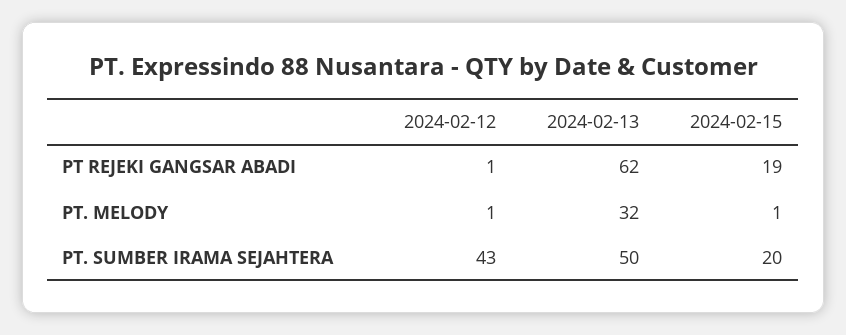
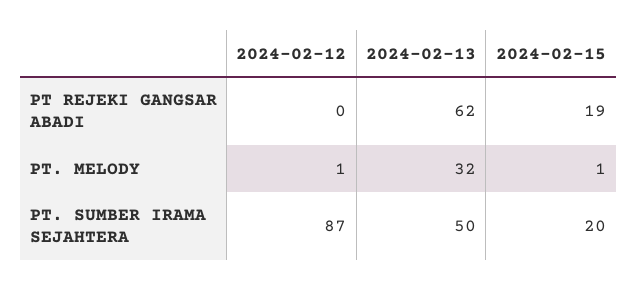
  {
    "2024-02-12": {
-     "PT REJEKI GANGSAR ABADI": 1,
+     "PT REJEKI GANGSAR ABADI": 0,
      "PT. MELODY": 1,
-     "PT. SUMBER IRAMA SEJAHTERA": 43
+     "PT. SUMBER IRAMA SEJAHTERA": 87
    },
    "2024-02-13": {
      "PT REJEKI GANGSAR ABADI": 62,
      "PT. MELODY": 32,
      "PT. SUMBER IRAMA SEJAHTERA": 50
    },
    "2024-02-15": {
      "PT REJEKI GANGSAR ABADI": 19,
      "PT. MELODY": 1,
      "PT. SUMBER IRAMA SEJAHTERA": 20
    }
  }

